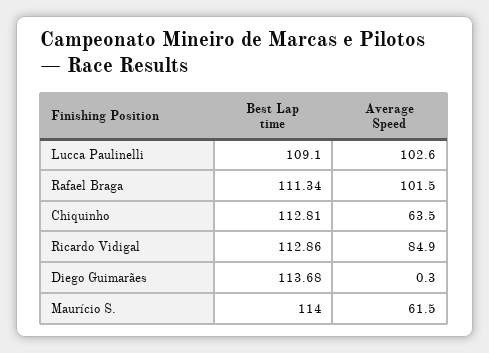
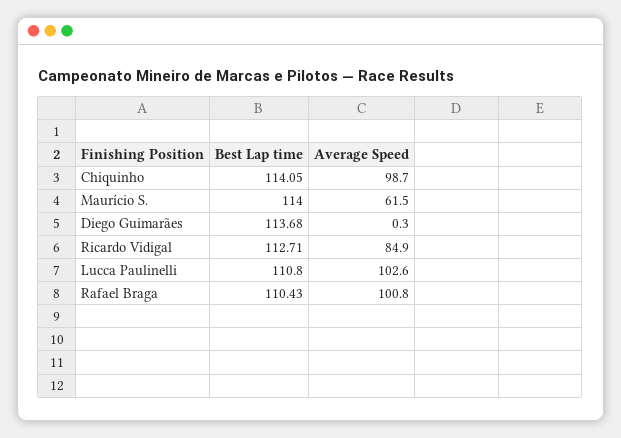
  {
    "Best Lap time": {
-     "Lucca Paulinelli": 109.1,
+     "Lucca Paulinelli": 110.8,
-     "Rafael Braga": 111.34,
+     "Rafael Braga": 110.43,
-     "Chiquinho": 112.81,
+     "Chiquinho": 114.05,
-     "Ricardo Vidigal": 112.86,
+     "Ricardo Vidigal": 112.71,
      "Diego Guimarães": 113.68,
      "Maurício S.": 114
    },
    "Average Speed": {
      "Lucca Paulinelli": 102.6,
-     "Rafael Braga": 101.5,
+     "Rafael Braga": 100.8,
-     "Chiquinho": 63.5,
+     "Chiquinho": 98.7,
      "Ricardo Vidigal": 84.9,
      "Diego Guimarães": 0.3,
      "Maurício S.": 61.5
    }
  }

